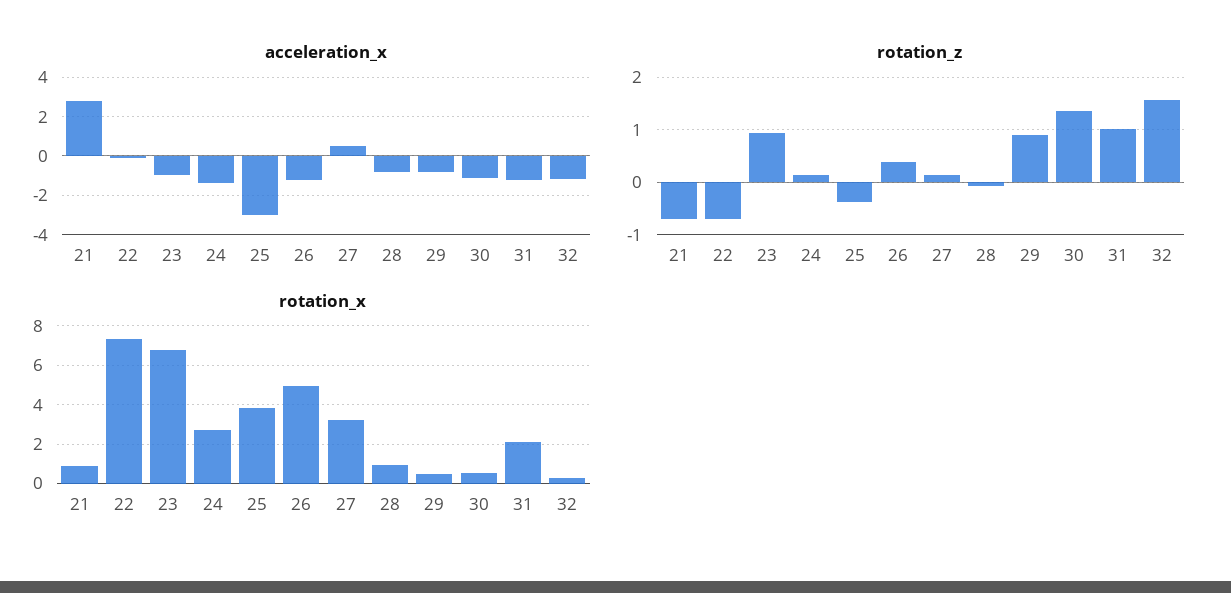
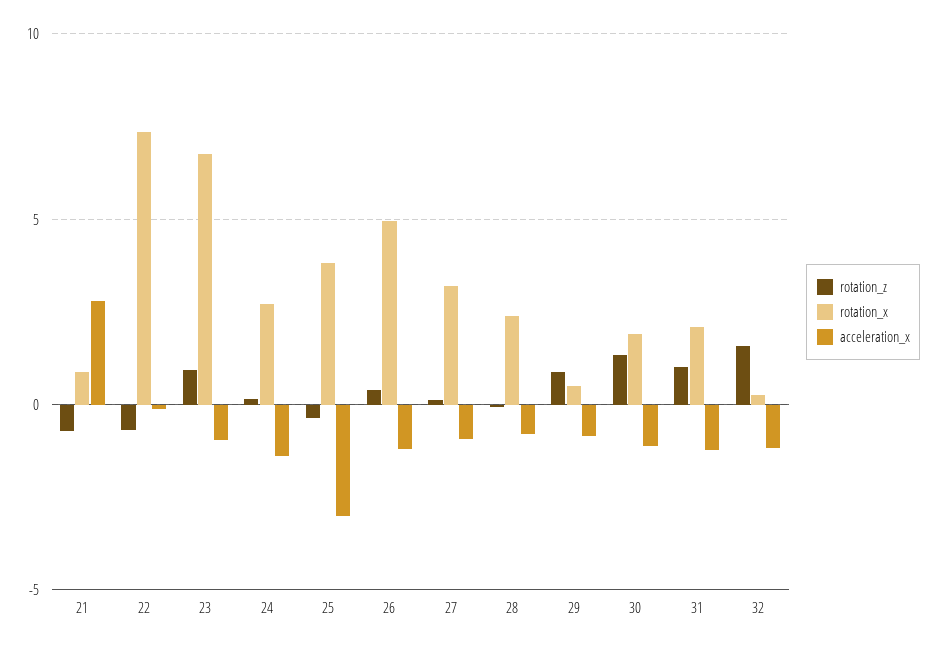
  {
    "acceleration_x": {
      "21": 3,
      "22": 0,
      "23": -1,
      "24": -1.5,
      "25": -3,
      "26": -1,
-     "27": 0.5,
+     "27": -1,
      "28": -1,
      "29": -1,
      "30": -1,
      "31": -1,
      "32": -1
    },
    "rotation_z": {
      "21": -0.8,
      "22": -0.6,
      "23": 1,
      "24": 0.2,
      "25": -0.4,
      "26": 0.4,
      "27": 0.2,
      "28": 0,
      "29": 0.8,
      "30": 1.4,
      "31": 1,
      "32": 1.6
    },
    "rotation_x": {
      "21": 1,
      "22": 7.5,
      "23": 7,
      "24": 2.5,
      "25": 4,
      "26": 5,
      "27": 3,
-     "28": 1,
+     "28": 2.5,
      "29": 0.5,
-     "30": 0.5,
+     "30": 2,
      "31": 2,
      "32": 0.5
    }
  }

